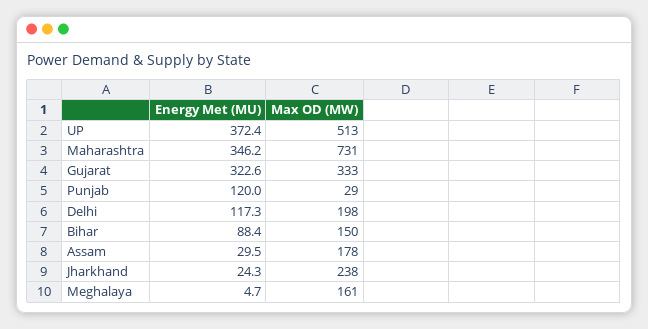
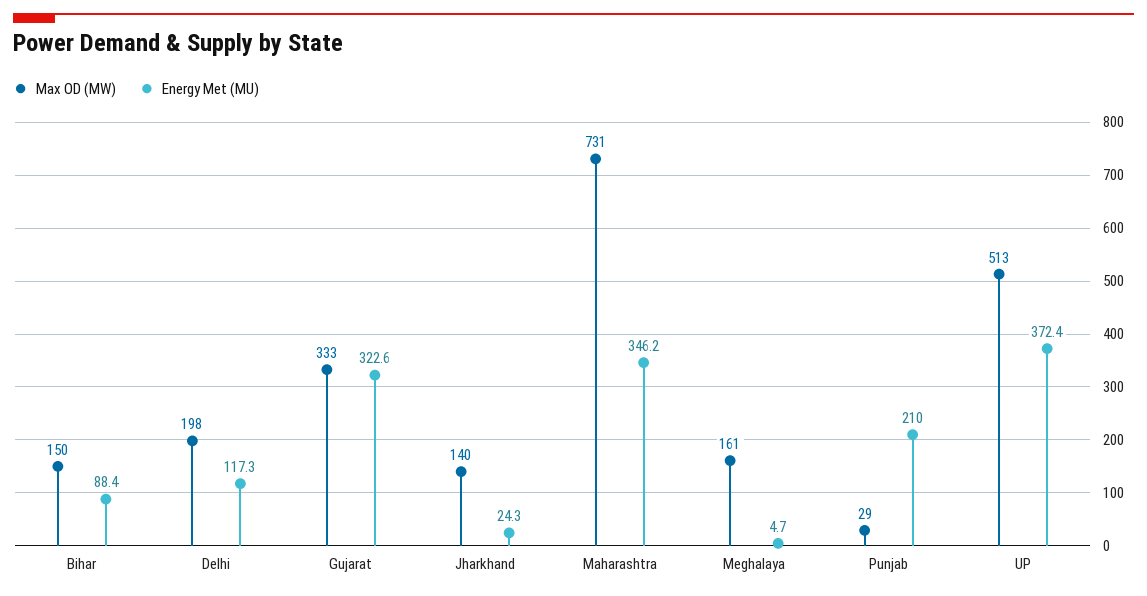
  {
    "Energy Met (MU)": {
      "UP": 372.4,
      "Maharashtra": 346.2,
      "Gujarat": 322.6,
-     "Punjab": 120,
+     "Punjab": 210,
      "Delhi": 117.3,
      "Bihar": 88.4,
-     "Assam": 29.5,
      "Jharkhand": 24.3,
      "Meghalaya": 4.7
    },
    "Max OD (MW)": {
      "UP": 513,
      "Maharashtra": 731,
      "Gujarat": 333,
      "Punjab": 29,
      "Delhi": 198,
      "Bihar": 150,
-     "Assam": 178,
-     "Jharkhand": 238,
+     "Jharkhand": 140,
      "Meghalaya": 161
    }
  }

